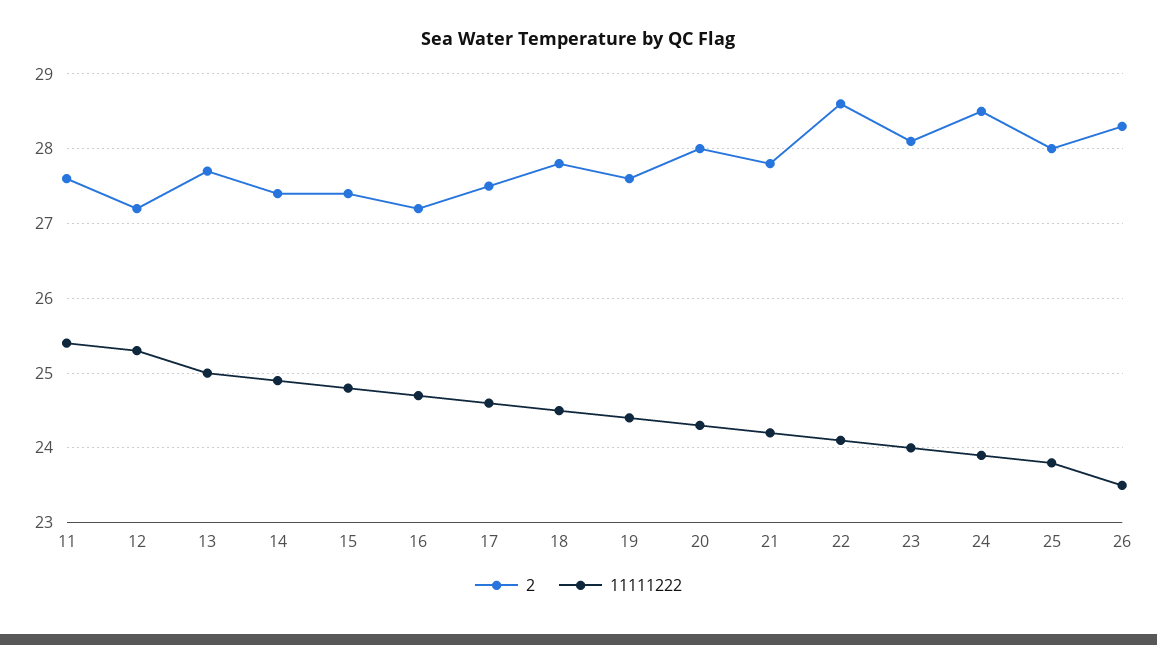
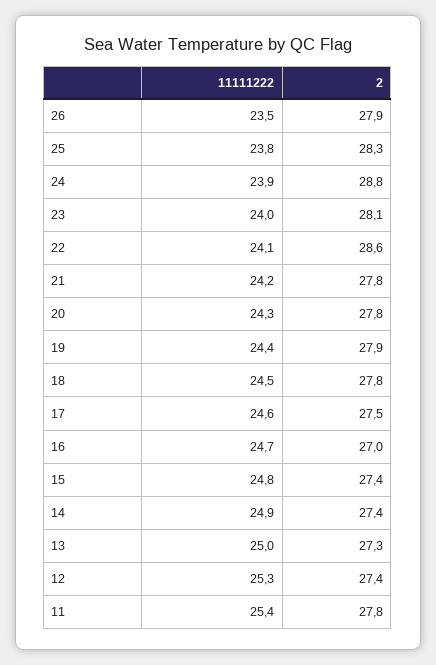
  {
    "2": {
-     "11": 27.6,
+     "11": 27.8,
-     "12": 27.2,
+     "12": 27.4,
-     "13": 27.7,
+     "13": 27.3,
      "14": 27.4,
      "15": 27.4,
-     "16": 27.2,
+     "16": 27,
      "17": 27.5,
      "18": 27.8,
-     "19": 27.6,
+     "19": 27.9,
-     "20": 28,
+     "20": 27.8,
      "21": 27.8,
      "22": 28.6,
      "23": 28.1,
-     "24": 28.5,
+     "24": 28.8,
-     "25": 28,
+     "25": 28.3,
-     "26": 28.3
+     "26": 27.9
    },
    "11111222": {
      "11": 25.4,
      "12": 25.3,
      "13": 25,
      "14": 24.9,
      "15": 24.8,
      "16": 24.7,
      "17": 24.6,
      "18": 24.5,
      "19": 24.4,
      "20": 24.3,
      "21": 24.2,
      "22": 24.1,
      "23": 24,
      "24": 23.9,
      "25": 23.8,
      "26": 23.5
    }
  }

